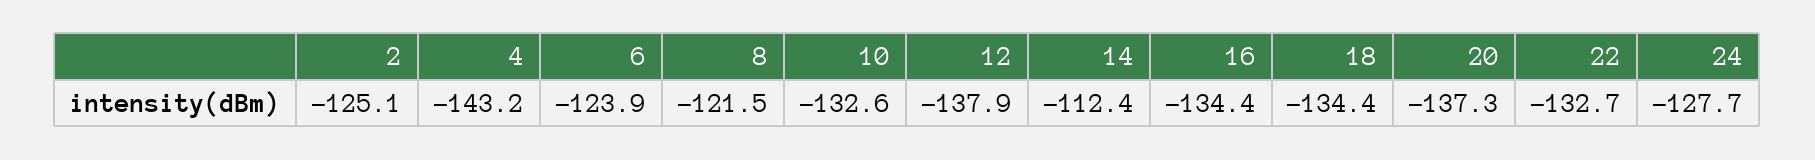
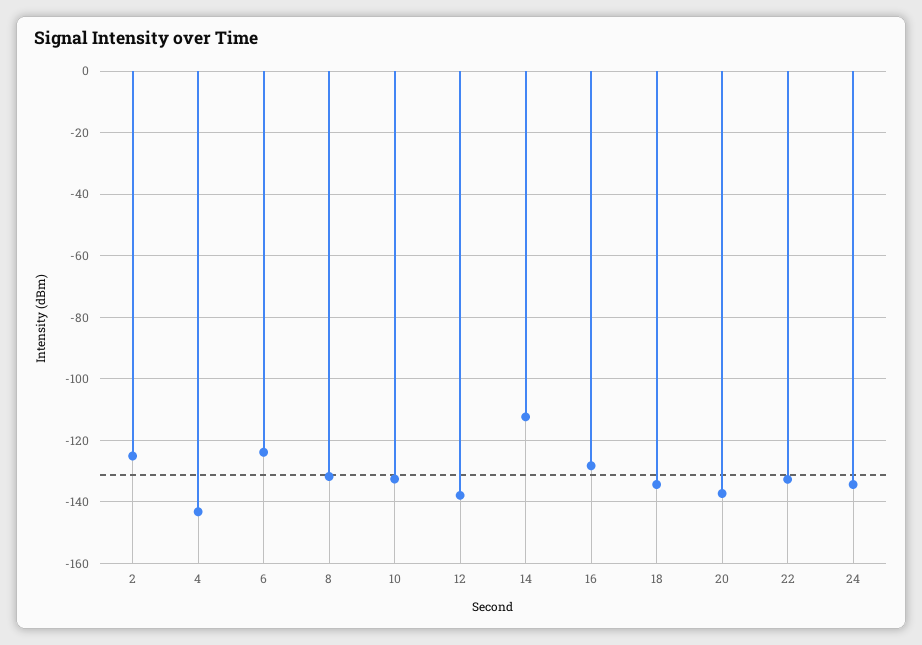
  {
    "2": -125.1,
    "4": -143.2,
    "6": -123.9,
-   "8": -121.5,
+   "8": -132,
    "10": -132.6,
    "12": -137.9,
    "14": -112.4,
-   "16": -134.4,
+   "16": -128,
    "18": -134.4,
    "20": -137.3,
    "22": -132.7,
-   "24": -127.7
+   "24": -134
  }

